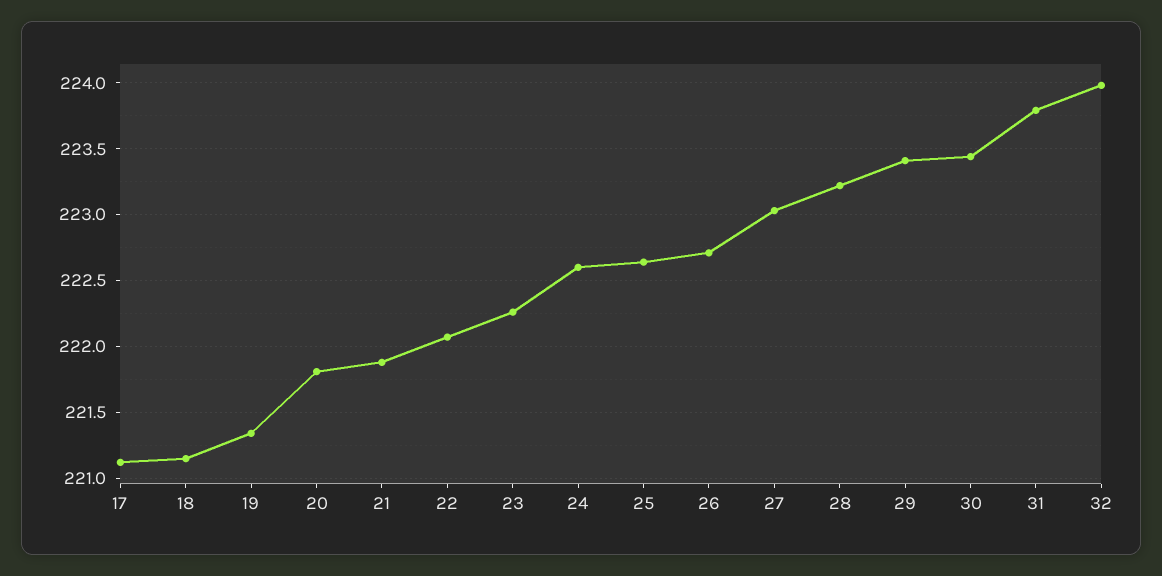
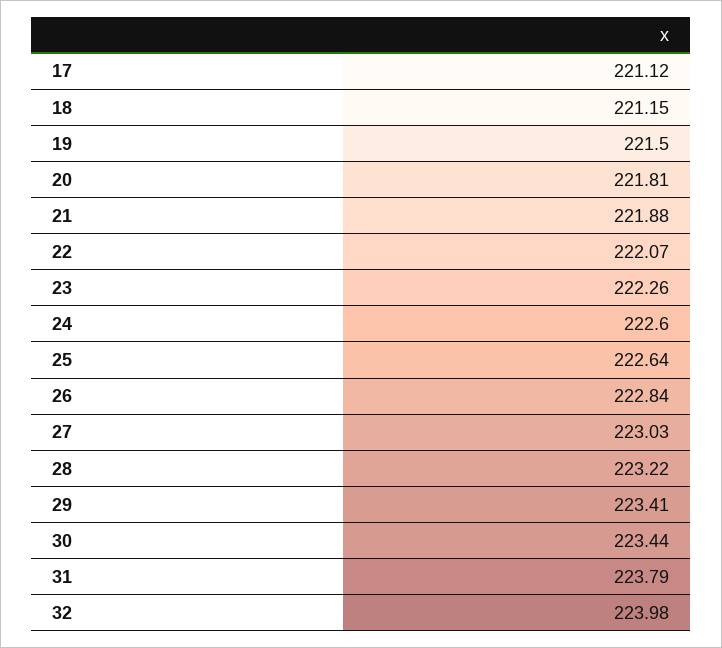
  {
    "17": 221.12,
    "18": 221.15,
-   "19": 221.35,
+   "19": 221.5,
    "20": 221.81,
    "21": 221.88,
    "22": 222.07,
    "23": 222.26,
    "24": 222.6,
    "25": 222.64,
-   "26": 222.7,
+   "26": 222.84,
    "27": 223.03,
    "28": 223.22,
    "29": 223.41,
    "30": 223.44,
    "31": 223.79,
    "32": 223.98
  }

